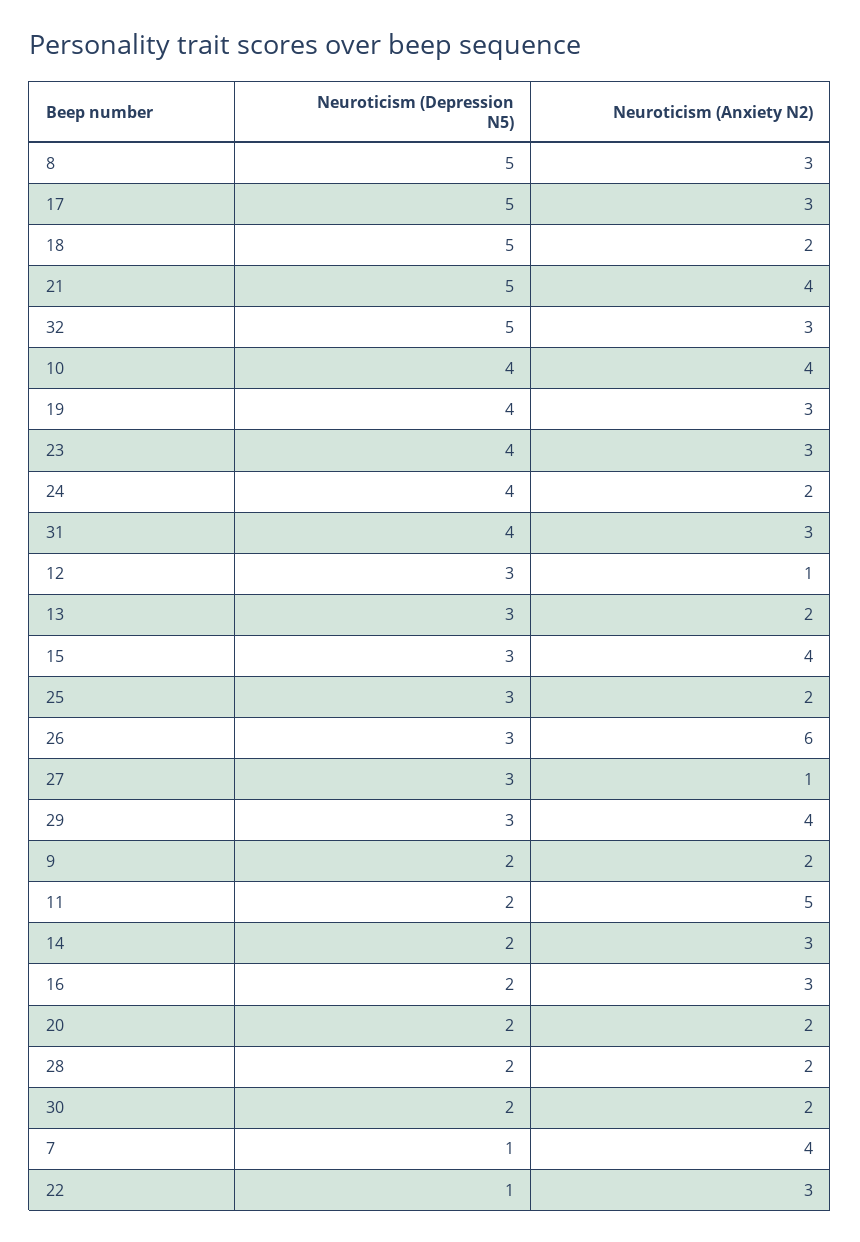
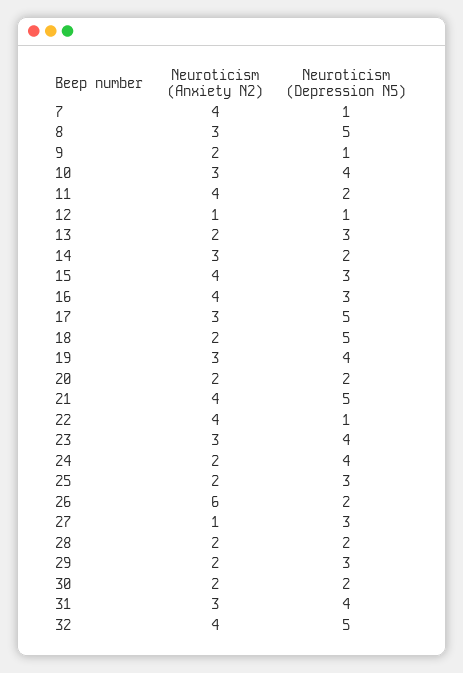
  {
    "Neuroticism (Depression N5)": {
      "8": 5,
      "17": 5,
      "18": 5,
      "21": 5,
      "32": 5,
      "10": 4,
      "19": 4,
      "23": 4,
      "24": 4,
      "31": 4,
-     "12": 3,
+     "12": 1,
      "13": 3,
      "15": 3,
      "25": 3,
-     "26": 3,
+     "26": 2,
      "27": 3,
      "29": 3,
-     "9": 2,
+     "9": 1,
      "11": 2,
      "14": 2,
-     "16": 2,
+     "16": 3,
      "20": 2,
      "28": 2,
      "30": 2,
      "7": 1,
      "22": 1
    },
    "Neuroticism (Anxiety N2)": {
      "8": 3,
      "17": 3,
      "18": 2,
      "21": 4,
-     "32": 3,
+     "32": 4,
-     "10": 4,
+     "10": 3,
      "19": 3,
      "23": 3,
      "24": 2,
      "31": 3,
      "12": 1,
      "13": 2,
      "15": 4,
      "25": 2,
      "26": 6,
      "27": 1,
-     "29": 4,
+     "29": 2,
      "9": 2,
-     "11": 5,
+     "11": 4,
      "14": 3,
-     "16": 3,
+     "16": 4,
      "20": 2,
      "28": 2,
      "30": 2,
      "7": 4,
-     "22": 3
+     "22": 4
    }
  }

